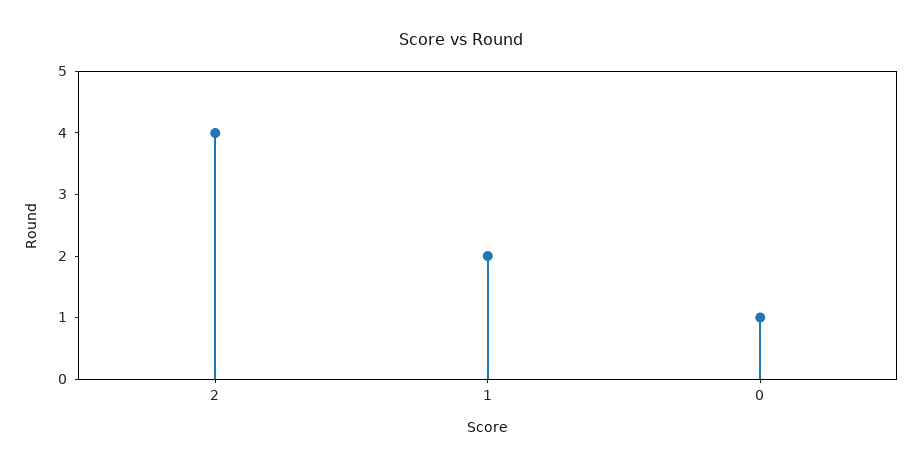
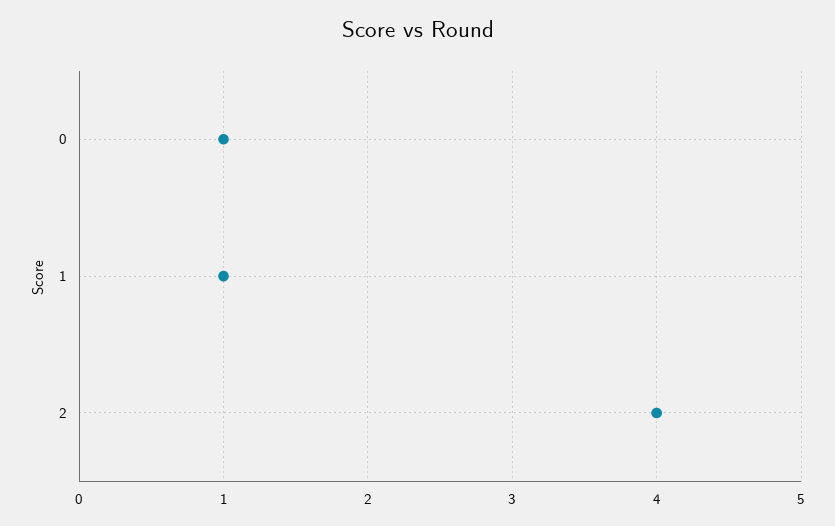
  {
    "2": 4,
-   "1": 2,
+   "1": 1,
    "0": 1
  }

